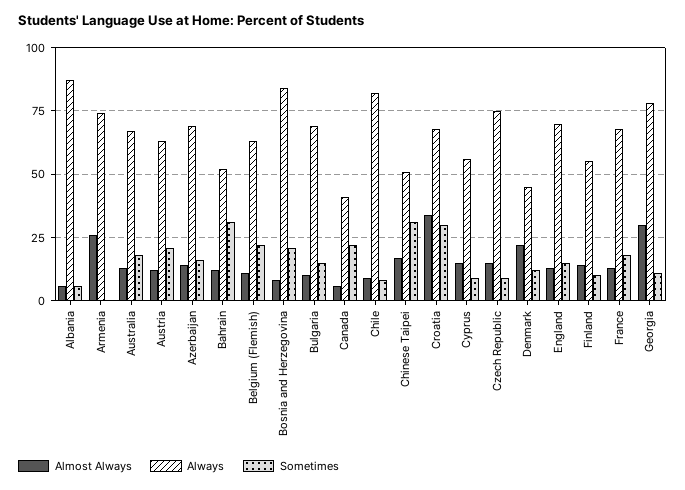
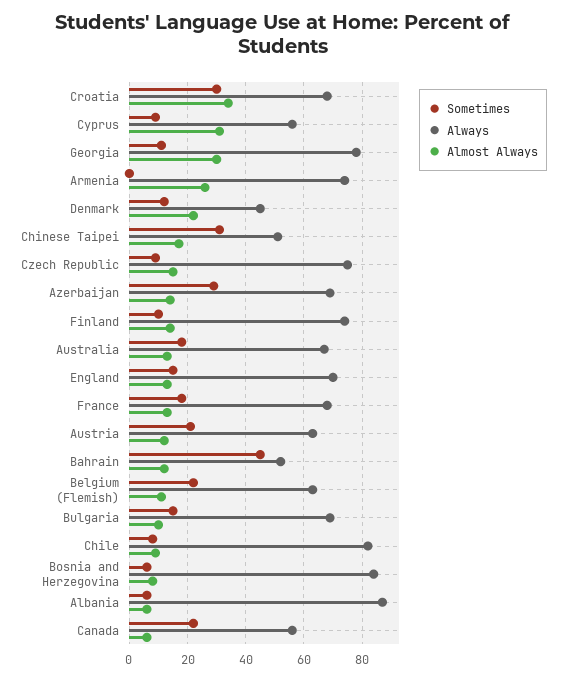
  {
    "Almost Always": {
      "Albania": 5,
      "Armenia": 25,
      "Australia": 15,
      "Austria": 10,
      "Azerbaijan": 15,
      "Bahrain": 10,
      "Belgium (Flemish)": 10,
      "Bosnia and Herzegovina": 10,
      "Bulgaria": 10,
      "Canada": 5,
      "Chile": 10,
      "Chinese Taipei": 15,
      "Croatia": 35,
-     "Cyprus": 15,
+     "Cyprus": 30,
      "Czech Republic": 15,
      "Denmark": 20,
      "England": 15,
      "Finland": 15,
      "France": 15,
      "Georgia": 30
    },
    "Always": {
      "Albania": 85,
      "Armenia": 75,
      "Australia": 65,
      "Austria": 65,
      "Azerbaijan": 70,
      "Bahrain": 50,
      "Belgium (Flemish)": 65,
      "Bosnia and Herzegovina": 85,
      "Bulgaria": 70,
-     "Canada": 40,
+     "Canada": 55,
      "Chile": 80,
      "Chinese Taipei": 50,
      "Croatia": 70,
      "Cyprus": 55,
      "Czech Republic": 75,
      "Denmark": 45,
      "England": 70,
-     "Finland": 55,
+     "Finland": 75,
      "France": 70,
      "Georgia": 80
    },
    "Sometimes": {
      "Albania": 5,
      "Armenia": 0,
      "Australia": 20,
      "Austria": 20,
-     "Azerbaijan": 15,
+     "Azerbaijan": 30,
-     "Bahrain": 30,
+     "Bahrain": 45,
      "Belgium (Flemish)": 20,
-     "Bosnia and Herzegovina": 20,
+     "Bosnia and Herzegovina": 5,
      "Bulgaria": 15,
      "Canada": 20,
      "Chile": 10,
      "Chinese Taipei": 30,
      "Croatia": 30,
      "Cyprus": 10,
      "Czech Republic": 10,
      "Denmark": 10,
      "England": 15,
      "Finland": 10,
      "France": 20,
      "Georgia": 10
    }
  }

